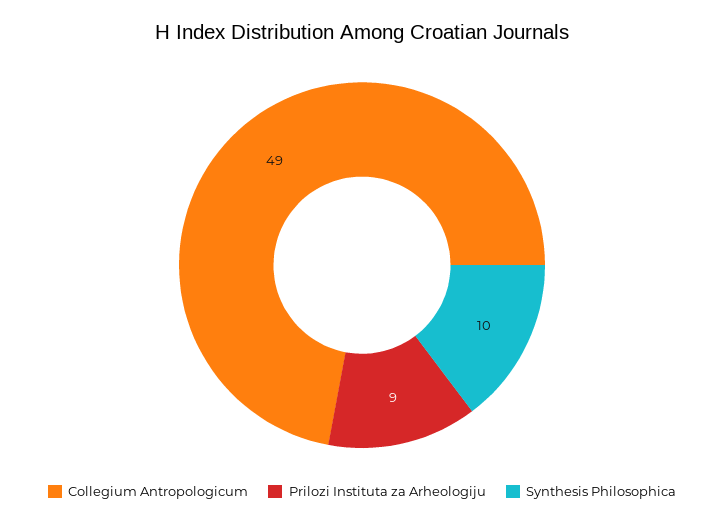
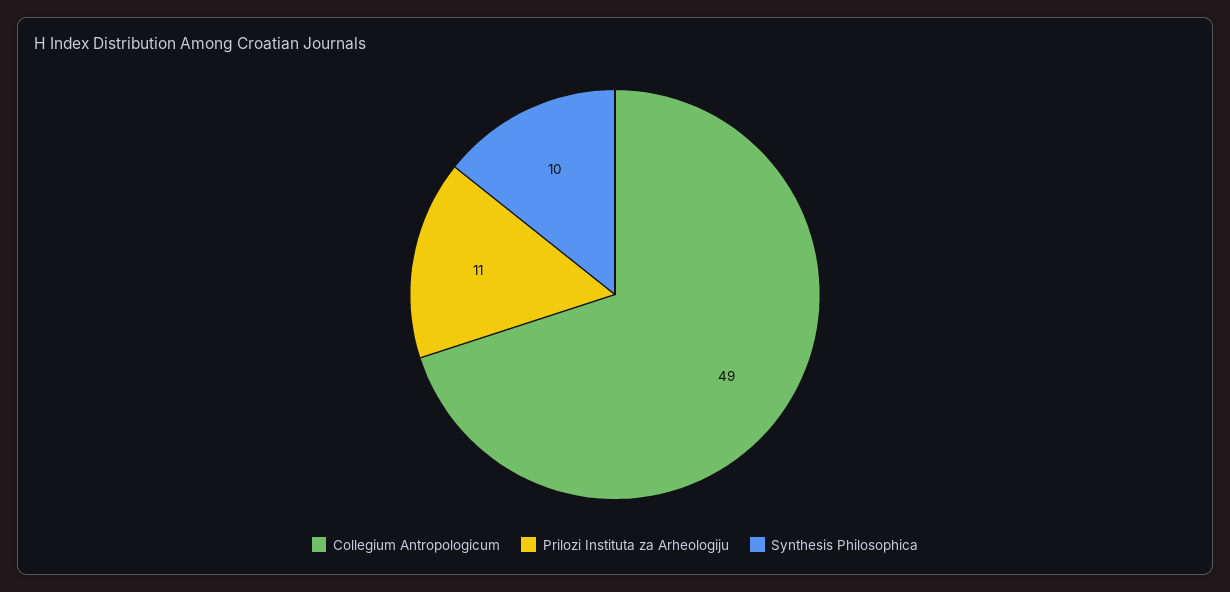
  {
    "Collegium Antropologicum": 49,
-   "Prilozi Instituta za Arheologiju": 9,
+   "Prilozi Instituta za Arheologiju": 11,
    "Synthesis Philosophica": 10
  }

